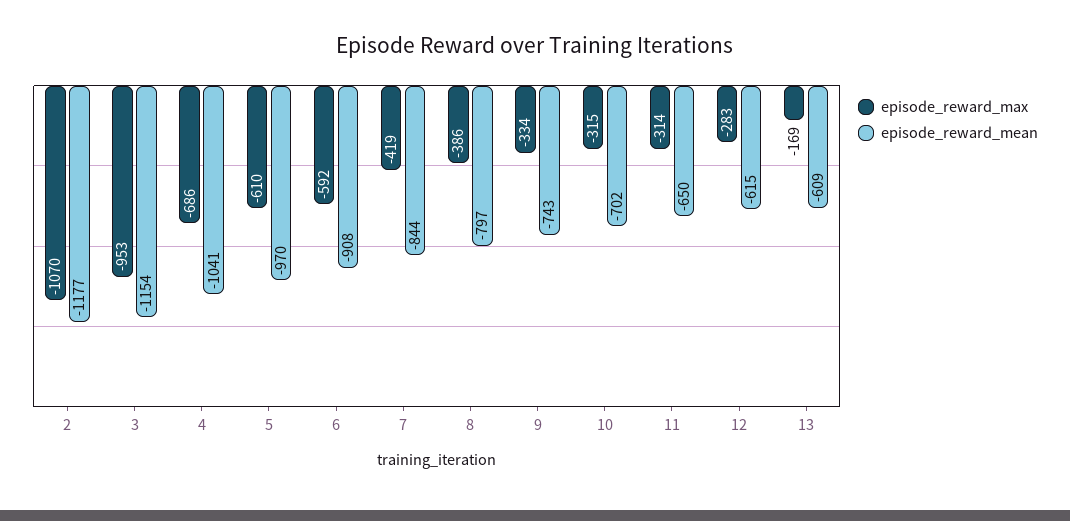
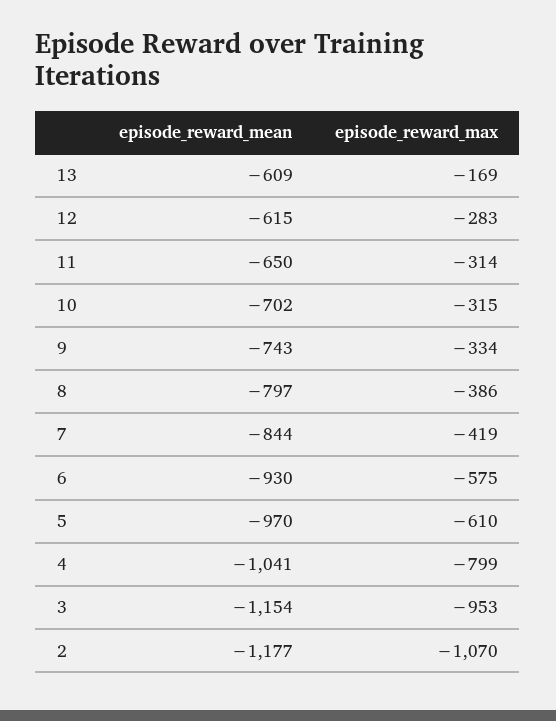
  {
    "episode_reward_max": {
      "2": -1070,
      "3": -953,
-     "4": -686,
+     "4": -799,
      "5": -610,
-     "6": -592,
+     "6": -575,
      "7": -419,
      "8": -386,
      "9": -334,
      "10": -315,
      "11": -314,
      "12": -283,
      "13": -169
    },
    "episode_reward_mean": {
      "2": -1177,
      "3": -1154,
      "4": -1041,
      "5": -970,
-     "6": -908,
+     "6": -930,
      "7": -844,
      "8": -797,
      "9": -743,
      "10": -702,
      "11": -650,
      "12": -615,
      "13": -609
    }
  }

